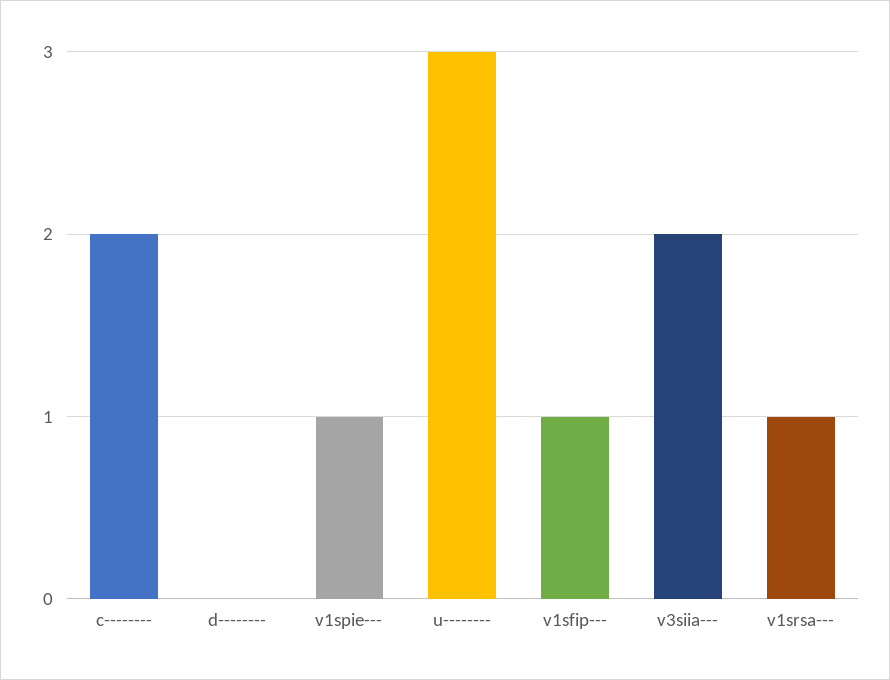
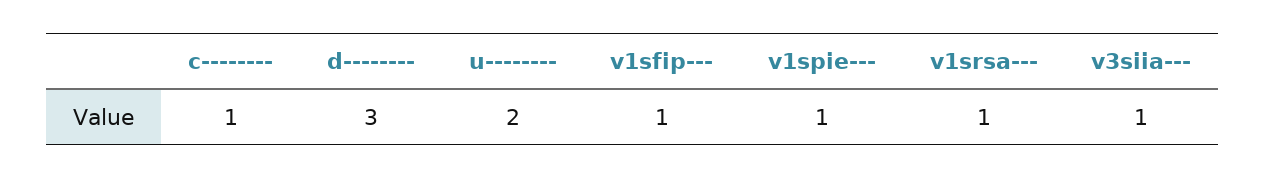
  {
-   "c--------": 2,
+   "c--------": 1,
-   "d--------": 0,
+   "d--------": 3,
    "v1spie---": 1,
-   "u--------": 3,
+   "u--------": 2,
    "v1sfip---": 1,
-   "v3siia---": 2,
+   "v3siia---": 1,
    "v1srsa---": 1
  }

